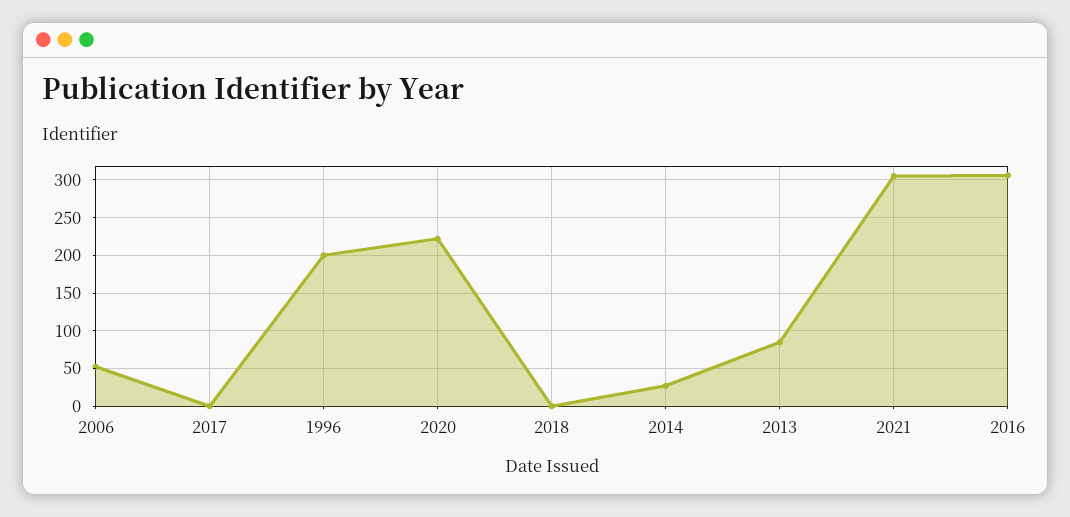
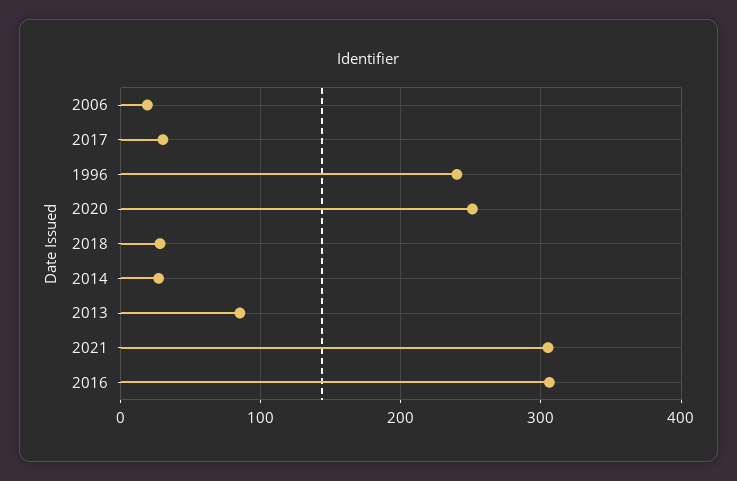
  {
-   "2006": 50,
+   "2006": 20,
-   "2017": 0,
+   "2017": 30,
-   "1996": 200,
+   "1996": 240,
-   "2020": 220,
+   "2020": 250,
-   "2018": 0,
+   "2018": 30,
    "2014": 30,
    "2013": 90,
    "2021": 310,
    "2016": 310
  }

